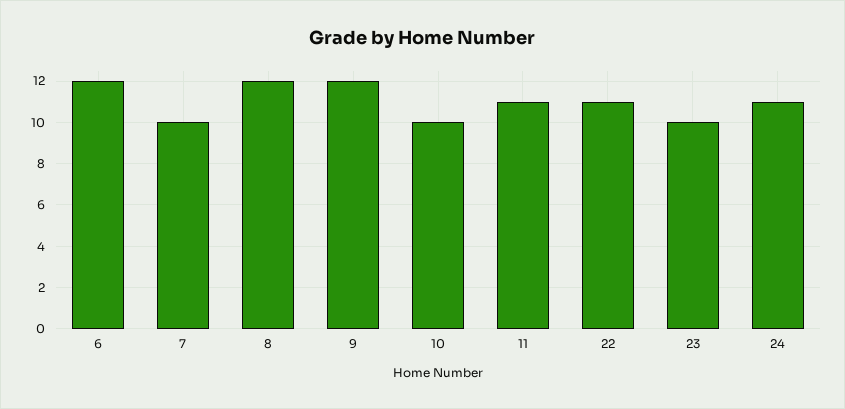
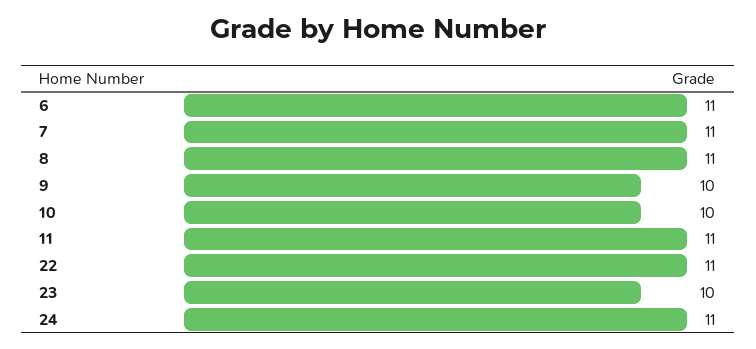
  {
-   "6": 12,
+   "6": 11,
-   "7": 10,
+   "7": 11,
-   "8": 12,
+   "8": 11,
-   "9": 12,
+   "9": 10,
    "10": 10,
    "11": 11,
    "22": 11,
    "23": 10,
    "24": 11
  }

